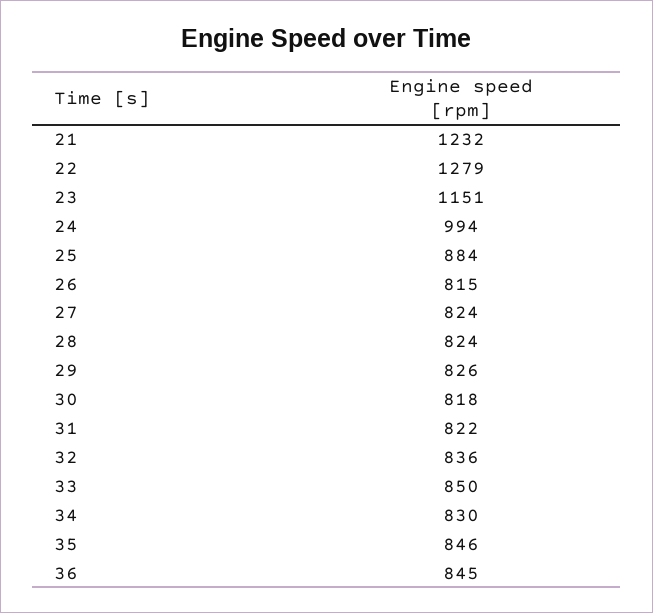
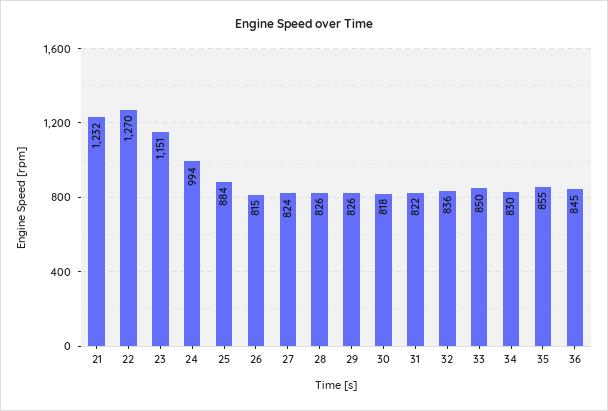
  {
    "21": 1232,
-   "22": 1279,
+   "22": 1270,
    "23": 1151,
    "24": 994,
    "25": 884,
    "26": 815,
    "27": 824,
-   "28": 824,
+   "28": 826,
    "29": 826,
    "30": 818,
    "31": 822,
    "32": 836,
    "33": 850,
    "34": 830,
-   "35": 846,
+   "35": 855,
    "36": 845
  }

